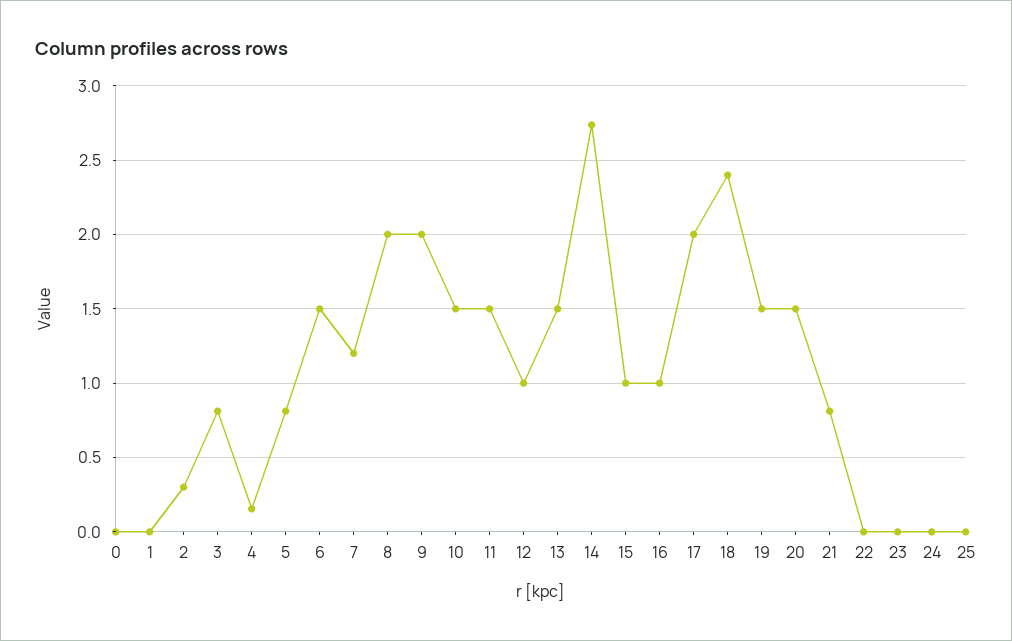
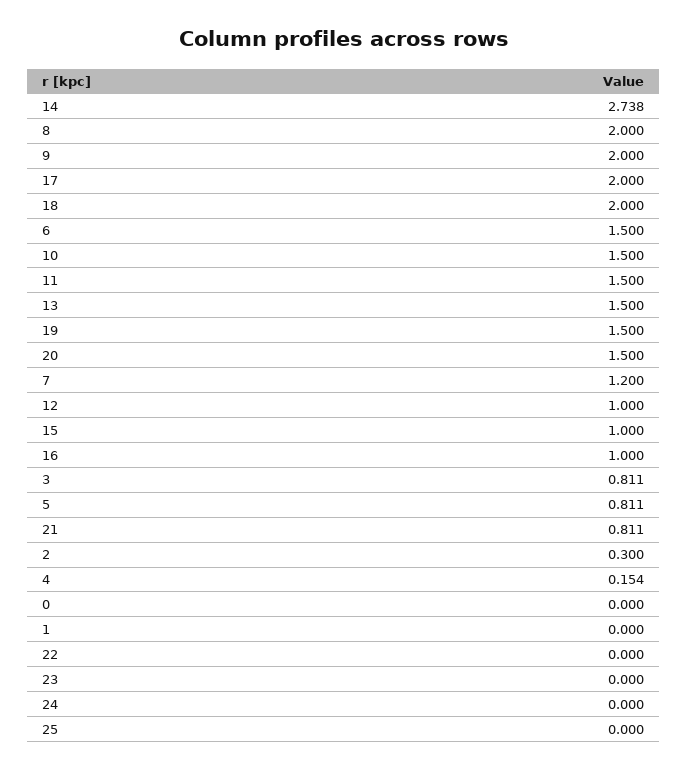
  {
    "0": 0,
    "1": 0,
    "2": 0.3,
    "3": 0.811,
    "4": 0.154,
    "5": 0.811,
    "6": 1.5,
    "7": 1.2,
    "8": 2,
    "9": 2,
    "10": 1.5,
    "11": 1.5,
    "12": 1,
    "13": 1.5,
    "14": 2.738,
    "15": 1,
    "16": 1,
    "17": 2,
-   "18": 2.4,
+   "18": 2,
    "19": 1.5,
    "20": 1.5,
    "21": 0.811,
    "22": 0,
    "23": 0,
    "24": 0,
    "25": 0
  }

